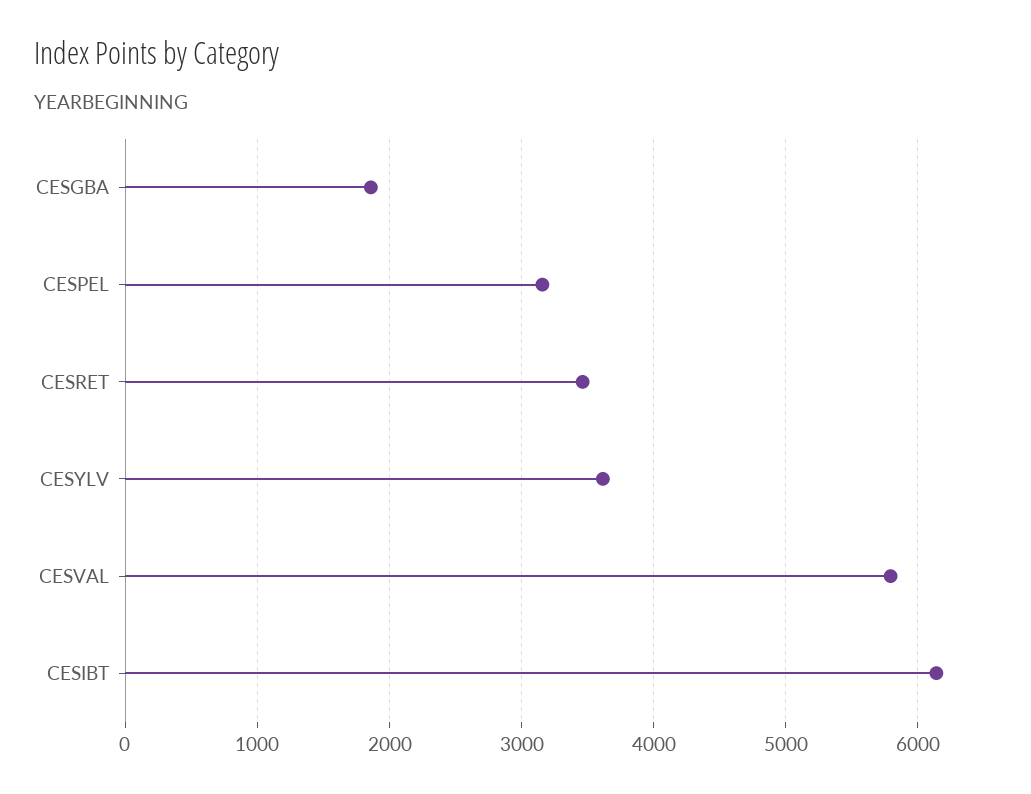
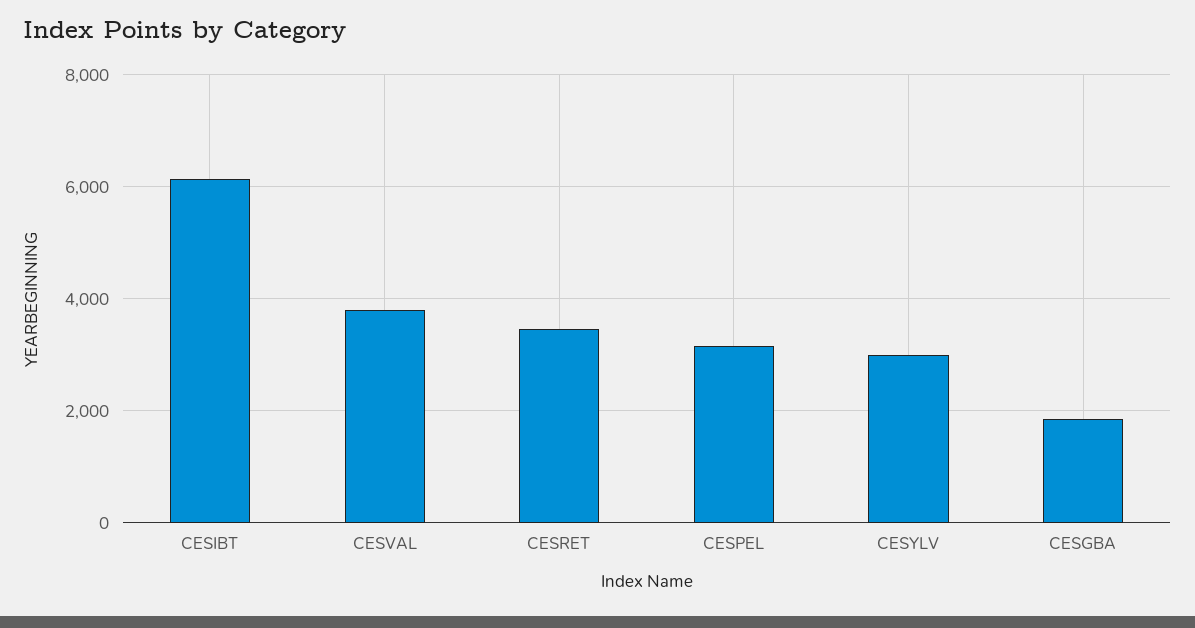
  {
    "CESGBA": 1900,
    "CESPEL": 3200,
    "CESRET": 3500,
-   "CESYLV": 3600,
+   "CESYLV": 3000,
-   "CESVAL": 5800,
+   "CESVAL": 3800,
    "CESIBT": 6100
  }

